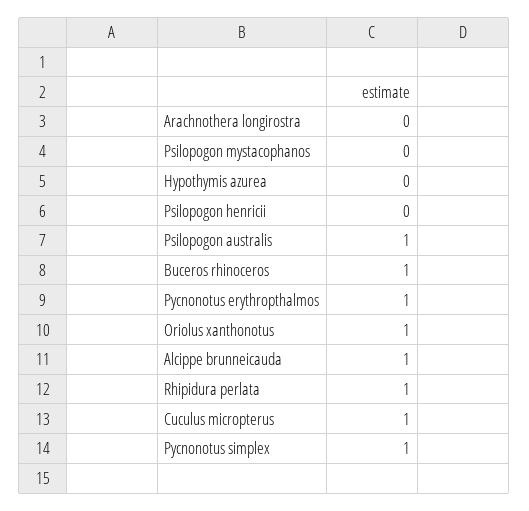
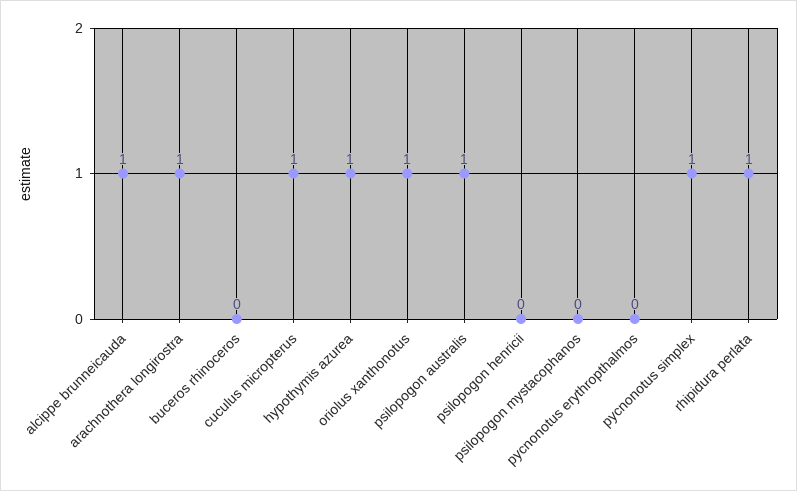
  {
-   "Arachnothera longirostra": 0,
+   "Arachnothera longirostra": 1,
    "Psilopogon mystacophanos": 0,
-   "Hypothymis azurea": 0,
+   "Hypothymis azurea": 1,
    "Psilopogon henricii": 0,
    "Psilopogon australis": 1,
-   "Buceros rhinoceros": 1,
+   "Buceros rhinoceros": 0,
-   "Pycnonotus erythropthalmos": 1,
+   "Pycnonotus erythropthalmos": 0,
    "Oriolus xanthonotus": 1,
    "Alcippe brunneicauda": 1,
    "Rhipidura perlata": 1,
    "Cuculus micropterus": 1,
    "Pycnonotus simplex": 1
  }

